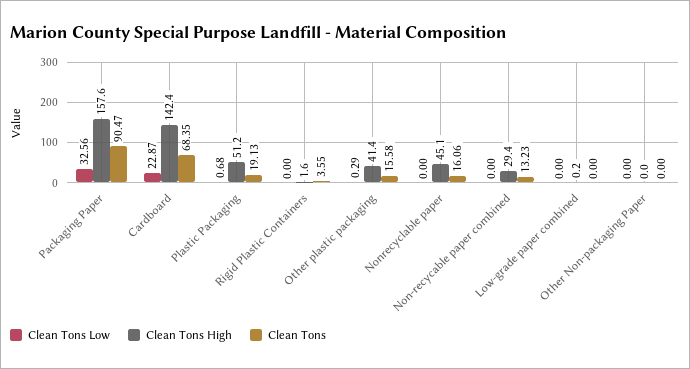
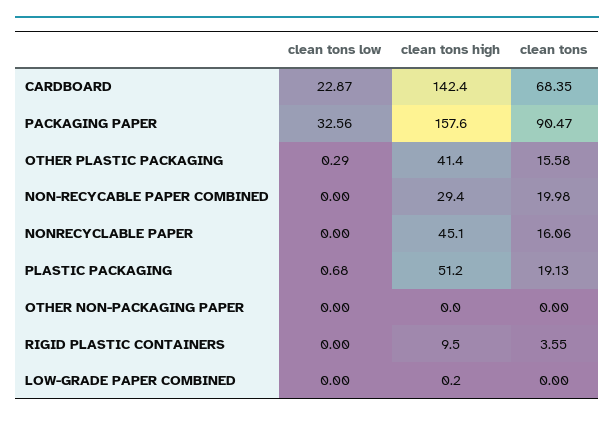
  {
    "Clean Tons Low": {
      "Packaging Paper": 32.56,
      "Cardboard": 22.87,
      "Plastic Packaging": 0.68,
      "Rigid Plastic Containers": 0,
      "Other plastic packaging": 0.29,
      "Nonrecyclable paper": 0,
      "Non-recycable paper combined": 0,
      "Low-grade paper combined": 0,
      "Other Non-packaging Paper": 0
    },
    "Clean Tons High": {
      "Packaging Paper": 157.6,
      "Cardboard": 142.4,
      "Plastic Packaging": 51.2,
-     "Rigid Plastic Containers": 1.6,
+     "Rigid Plastic Containers": 9.5,
      "Other plastic packaging": 41.4,
      "Nonrecyclable paper": 45.1,
      "Non-recycable paper combined": 29.4,
      "Low-grade paper combined": 0.2,
      "Other Non-packaging Paper": 0
    },
    "Clean Tons": {
      "Packaging Paper": 90.47,
      "Cardboard": 68.35,
      "Plastic Packaging": 19.13,
      "Rigid Plastic Containers": 3.55,
      "Other plastic packaging": 15.58,
      "Nonrecyclable paper": 16.06,
-     "Non-recycable paper combined": 13.23,
+     "Non-recycable paper combined": 19.98,
      "Low-grade paper combined": 0,
      "Other Non-packaging Paper": 0
    }
  }

